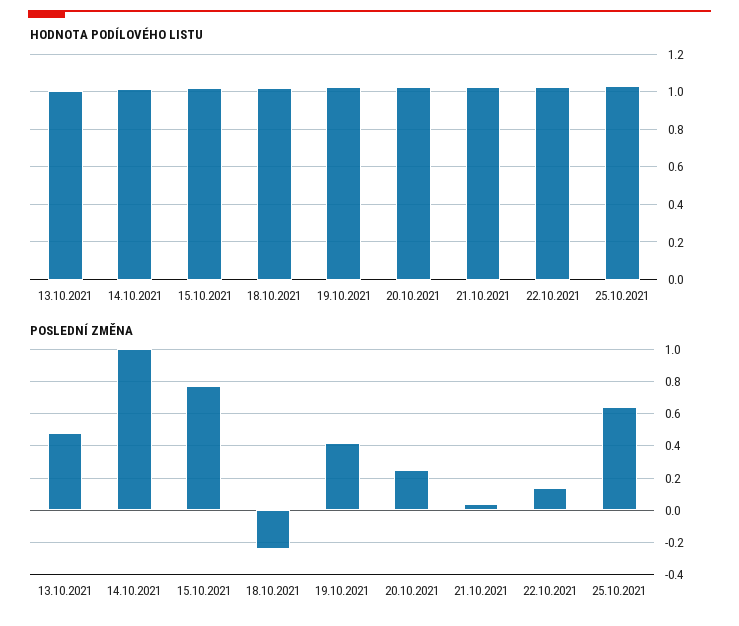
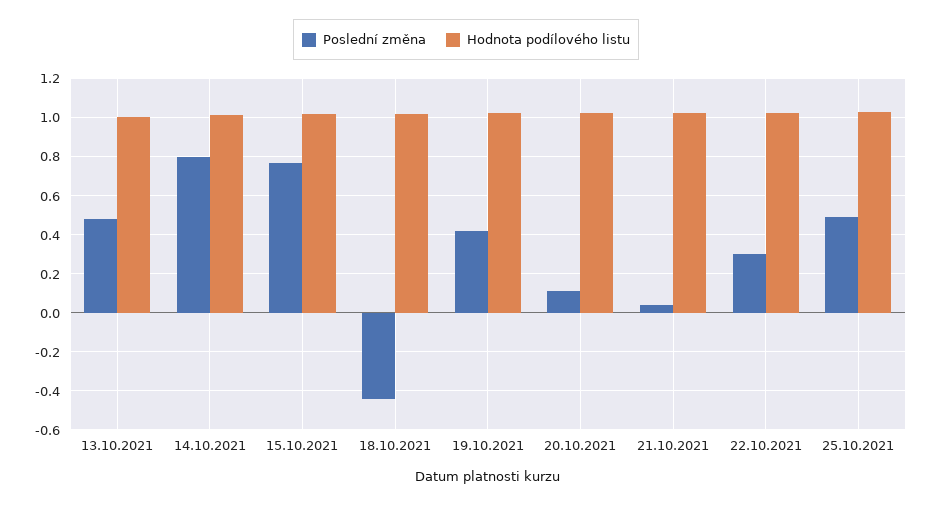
  {
    "HODNOTA PODÍLOVÉHO LISTU": {
      "13.10.2021": 1,
      "14.10.2021": 1,
      "15.10.2021": 1,
      "18.10.2021": 1,
      "19.10.2021": 1,
      "20.10.2021": 1,
      "21.10.2021": 1,
      "22.10.2021": 1.05,
      "25.10.2021": 1.05
    },
    "POSLEDNÍ ZMĚNA": {
      "13.10.2021": 0.5,
-     "14.10.2021": 1,
+     "14.10.2021": 0.8,
      "15.10.2021": 0.75,
-     "18.10.2021": -0.25,
+     "18.10.2021": -0.45,
      "19.10.2021": 0.4,
-     "20.10.2021": 0.25,
+     "20.10.2021": 0.1,
      "21.10.2021": 0.05,
-     "22.10.2021": 0.15,
+     "22.10.2021": 0.3,
-     "25.10.2021": 0.65
+     "25.10.2021": 0.5
    }
  }

